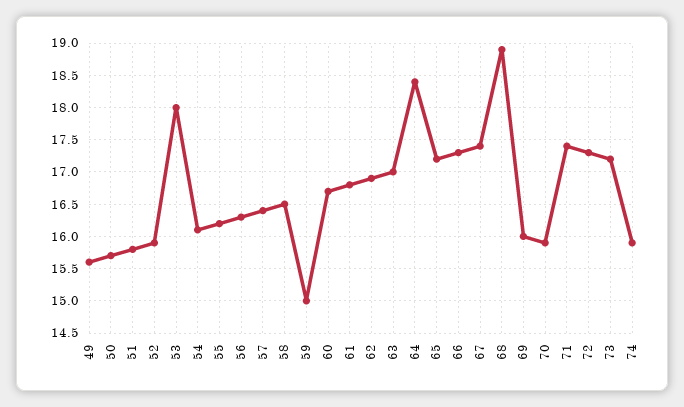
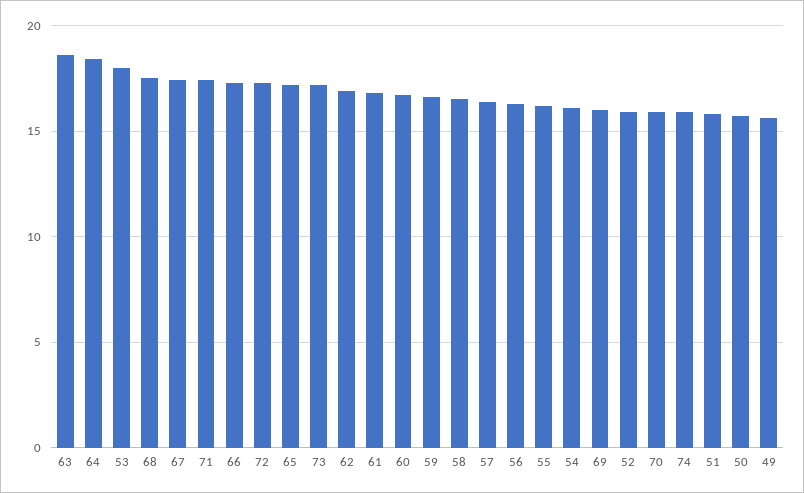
  {
    "49": 15.6,
    "50": 15.7,
    "51": 15.8,
    "52": 15.9,
    "53": 18,
    "54": 16.1,
    "55": 16.2,
    "56": 16.3,
    "57": 16.4,
    "58": 16.5,
-   "59": 15,
+   "59": 16.5,
    "60": 16.7,
    "61": 16.8,
    "62": 16.9,
-   "63": 17,
+   "63": 18.5,
    "64": 18.4,
    "65": 17.2,
    "66": 17.3,
    "67": 17.4,
-   "68": 18.9,
+   "68": 17.5,
    "69": 16,
    "70": 15.9,
    "71": 17.4,
    "72": 17.3,
    "73": 17.2,
    "74": 15.9
  }

